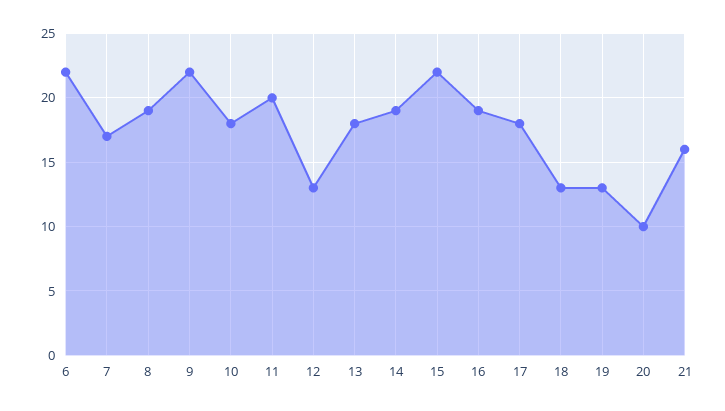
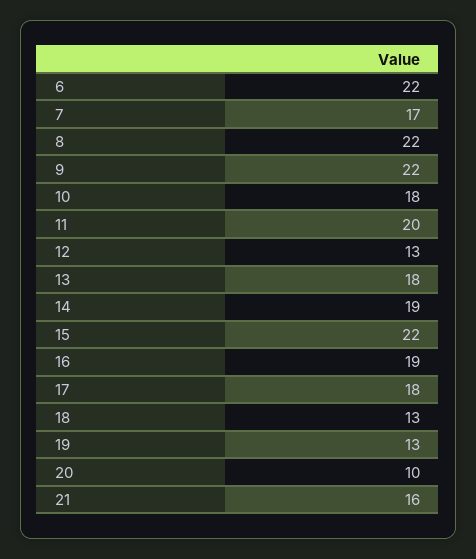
  {
    "6": 22,
    "7": 17,
-   "8": 19,
+   "8": 22,
    "9": 22,
    "10": 18,
    "11": 20,
    "12": 13,
    "13": 18,
    "14": 19,
    "15": 22,
    "16": 19,
    "17": 18,
    "18": 13,
    "19": 13,
    "20": 10,
    "21": 16
  }

